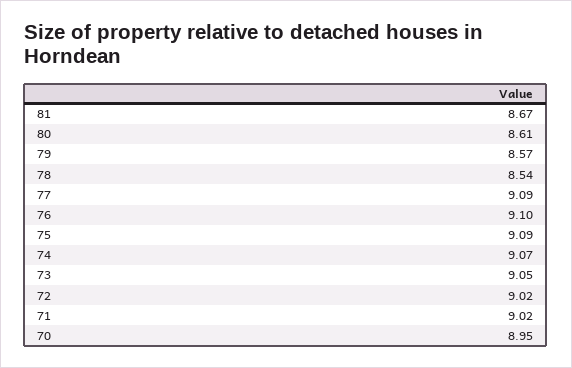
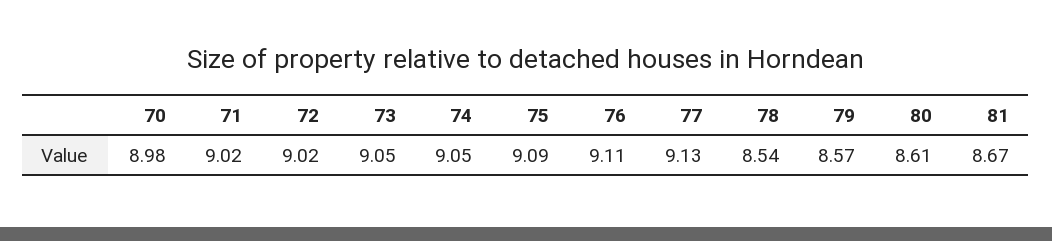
  {
    "81": 8.67,
    "80": 8.61,
    "79": 8.57,
    "78": 8.54,
-   "77": 9.09,
+   "77": 9.13,
-   "76": 9.1,
+   "76": 9.11,
    "75": 9.09,
-   "74": 9.07,
+   "74": 9.05,
    "73": 9.05,
    "72": 9.02,
    "71": 9.02,
-   "70": 8.95
+   "70": 8.98
  }

